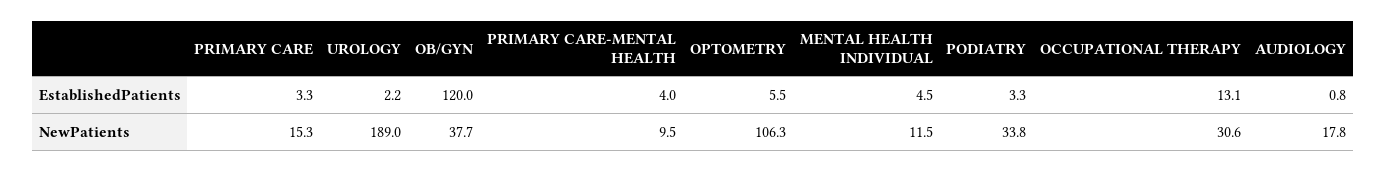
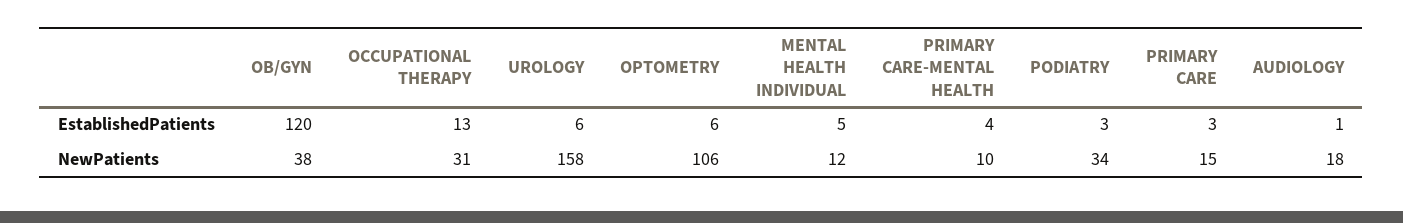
  {
    "PRIMARY CARE": {
      "EstablishedPatients": 3.3,
      "NewPatients": 15.3
    },
    "UROLOGY": {
-     "EstablishedPatients": 2.2,
+     "EstablishedPatients": 6,
-     "NewPatients": 189
+     "NewPatients": 158
    },
    "OB/GYN": {
      "EstablishedPatients": 120,
      "NewPatients": 37.7
    },
    "PRIMARY CARE-MENTAL HEALTH": {
      "EstablishedPatients": 4,
      "NewPatients": 9.5
    },
    "OPTOMETRY": {
      "EstablishedPatients": 5.5,
      "NewPatients": 106.3
    },
    "MENTAL HEALTH INDIVIDUAL": {
      "EstablishedPatients": 4.5,
      "NewPatients": 11.5
    },
    "PODIATRY": {
      "EstablishedPatients": 3.3,
      "NewPatients": 33.8
    },
    "OCCUPATIONAL THERAPY": {
      "EstablishedPatients": 13.1,
      "NewPatients": 30.6
    },
    "AUDIOLOGY": {
      "EstablishedPatients": 0.8,
      "NewPatients": 17.8
    }
  }

